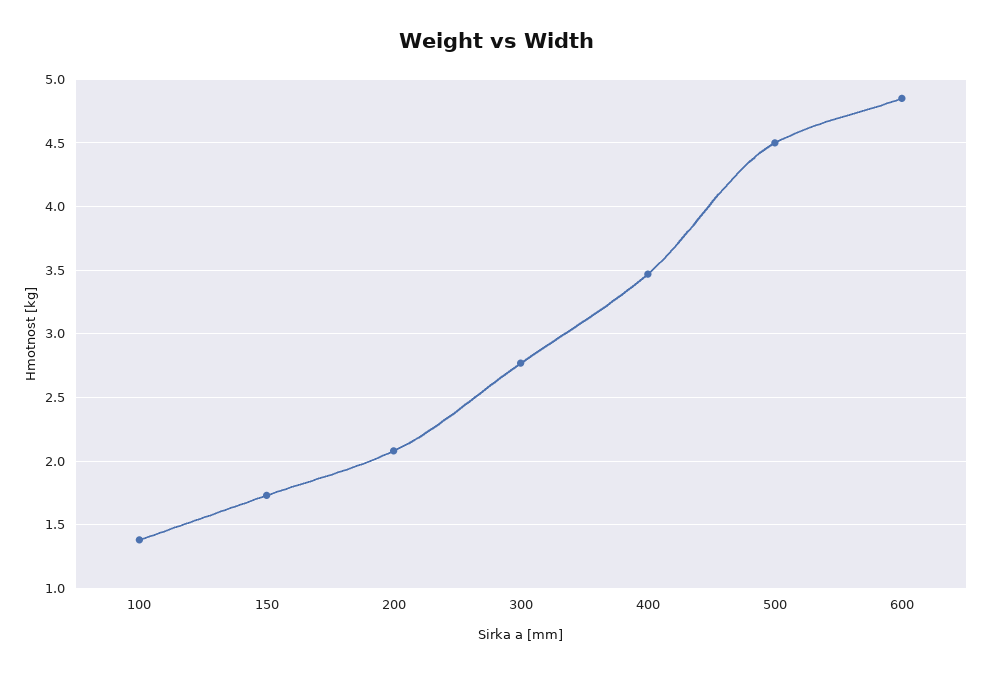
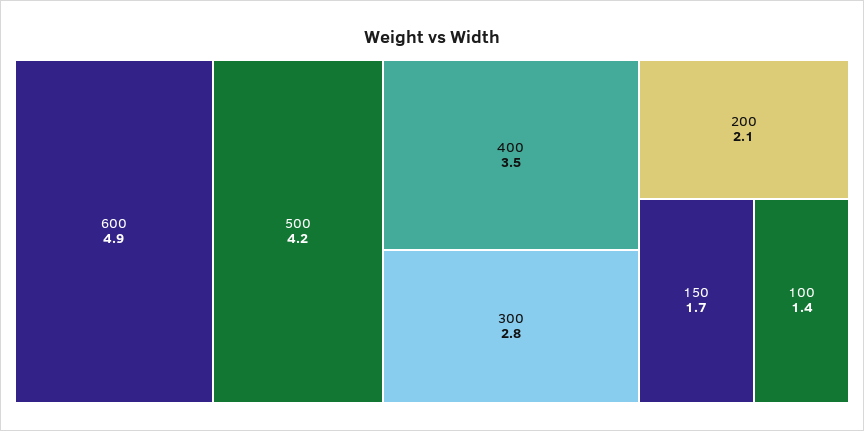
  {
    "100": 1.4,
    "150": 1.7,
    "200": 2.1,
    "300": 2.8,
    "400": 3.5,
-   "500": 4.5,
+   "500": 4.2,
    "600": 4.9
  }

